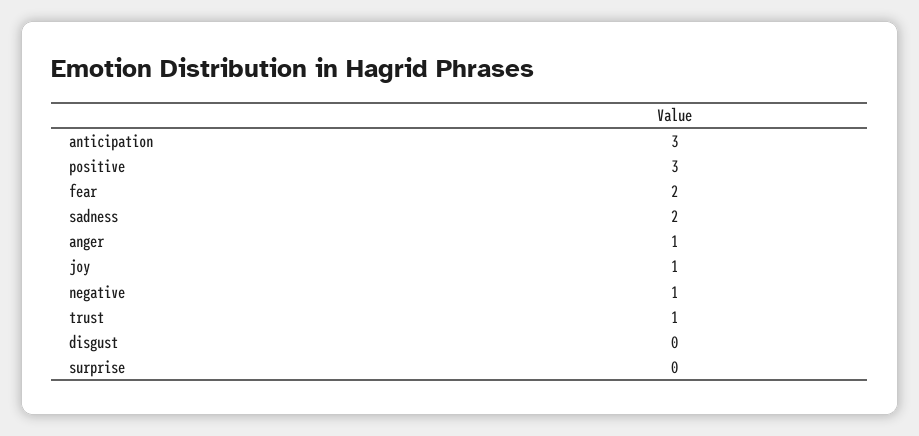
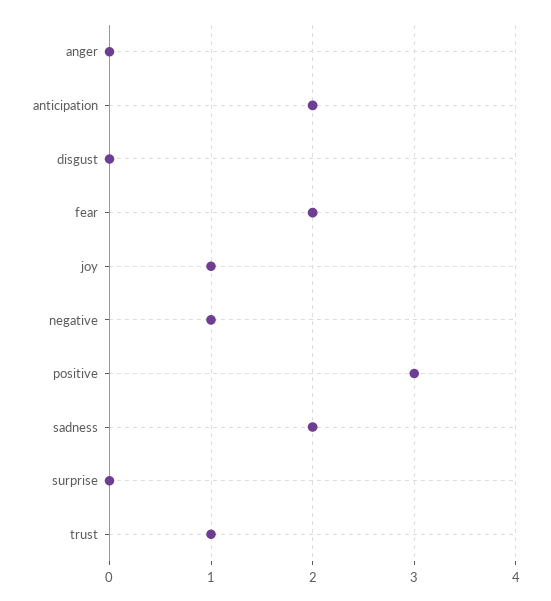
  {
-   "anticipation": 3,
+   "anticipation": 2,
    "positive": 3,
    "fear": 2,
    "sadness": 2,
-   "anger": 1,
+   "anger": 0,
    "joy": 1,
    "negative": 1,
    "trust": 1,
    "disgust": 0,
    "surprise": 0
  }

